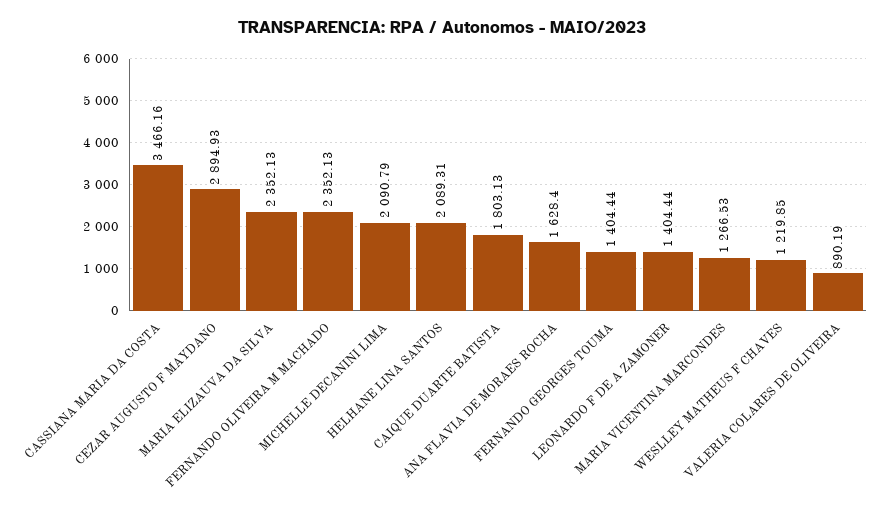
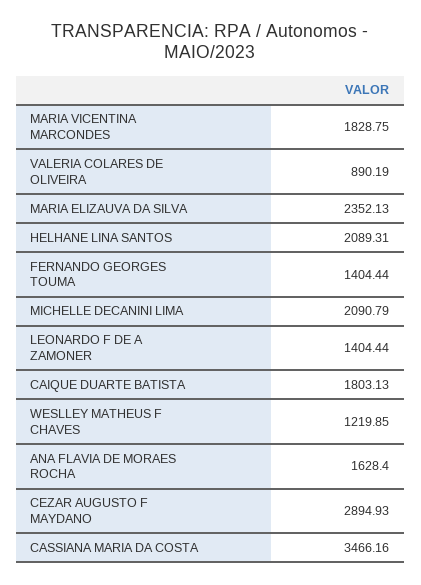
  {
    "CASSIANA MARIA DA COSTA": 3466.16,
    "CEZAR AUGUSTO F MAYDANO": 2894.93,
    "MARIA ELIZAUVA DA SILVA": 2352.13,
-   "FERNANDO OLIVEIRA M MACHADO": 2352.13,
    "MICHELLE DECANINI LIMA": 2090.79,
    "HELHANE LINA SANTOS": 2089.31,
    "CAIQUE DUARTE BATISTA": 1803.13,
    "ANA FLAVIA DE MORAES ROCHA": 1628.4,
    "FERNANDO GEORGES TOUMA": 1404.44,
    "LEONARDO F DE A ZAMONER": 1404.44,
-   "MARIA VICENTINA MARCONDES": 1266.53,
+   "MARIA VICENTINA MARCONDES": 1828.75,
    "WESLLEY MATHEUS F CHAVES": 1219.85,
    "VALERIA COLARES DE OLIVEIRA": 890.19
  }

